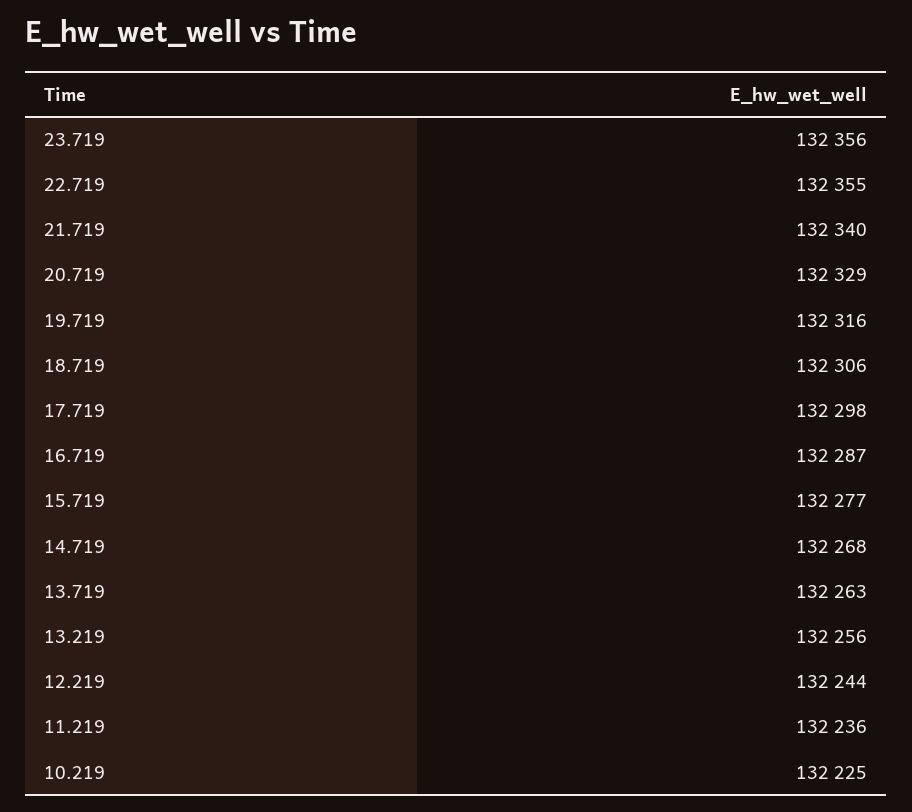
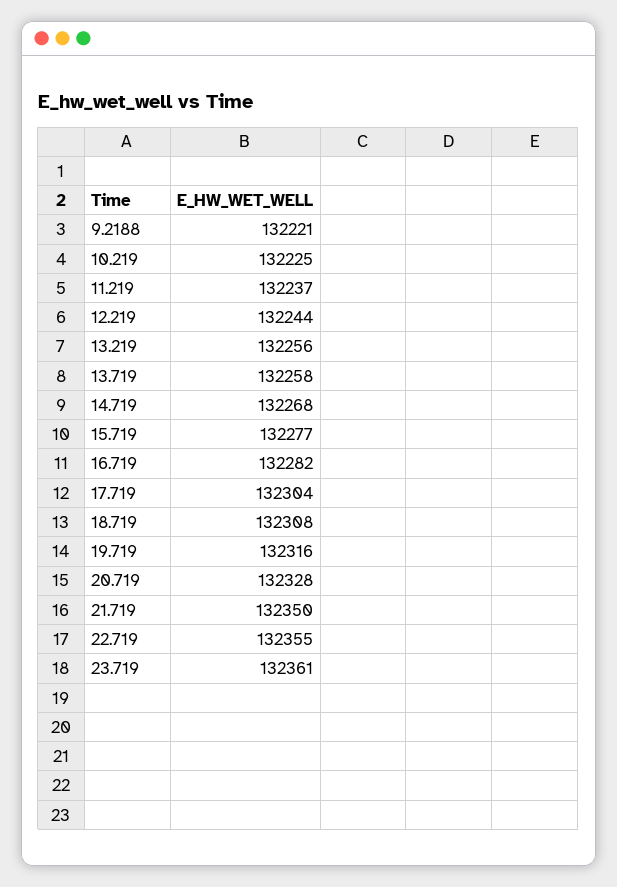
  {
-   "23.719": 132356,
+   "23.719": 132361,
    "22.719": 132355,
-   "21.719": 132340,
+   "21.719": 132350,
-   "20.719": 132329,
+   "20.719": 132328,
    "19.719": 132316,
-   "18.719": 132306,
+   "18.719": 132308,
-   "17.719": 132298,
+   "17.719": 132304,
-   "16.719": 132287,
+   "16.719": 132282,
    "15.719": 132277,
    "14.719": 132268,
-   "13.719": 132263,
+   "13.719": 132258,
    "13.219": 132256,
    "12.219": 132244,
-   "11.219": 132236,
+   "11.219": 132237,
-   "10.219": 132225
+   "10.219": 132225,
+   "9.2188": 132221
  }

